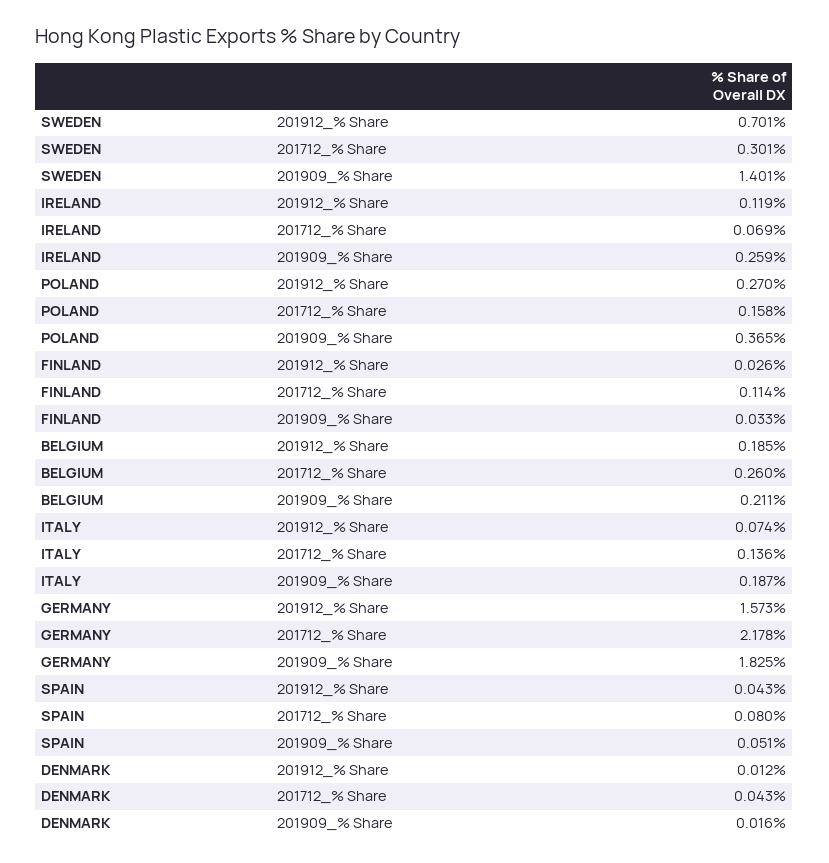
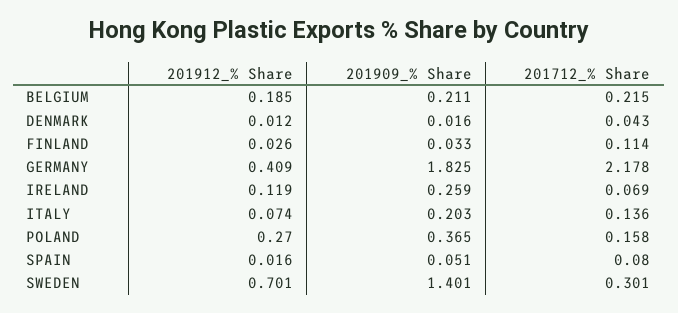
  {
    "SWEDEN": {
      "201912_% Share": 0.701,
      "201712_% Share": 0.301,
      "201909_% Share": 1.401
    },
    "IRELAND": {
      "201912_% Share": 0.119,
      "201712_% Share": 0.069,
      "201909_% Share": 0.259
    },
    "POLAND": {
      "201912_% Share": 0.27,
      "201712_% Share": 0.158,
      "201909_% Share": 0.365
    },
    "FINLAND": {
      "201912_% Share": 0.026,
      "201712_% Share": 0.114,
      "201909_% Share": 0.033
    },
    "BELGIUM": {
      "201912_% Share": 0.185,
-     "201712_% Share": 0.26,
+     "201712_% Share": 0.215,
      "201909_% Share": 0.211
    },
    "ITALY": {
      "201912_% Share": 0.074,
      "201712_% Share": 0.136,
-     "201909_% Share": 0.187
+     "201909_% Share": 0.203
    },
    "GERMANY": {
-     "201912_% Share": 1.573,
+     "201912_% Share": 0.409,
      "201712_% Share": 2.178,
      "201909_% Share": 1.825
    },
    "SPAIN": {
-     "201912_% Share": 0.043,
+     "201912_% Share": 0.016,
      "201712_% Share": 0.08,
      "201909_% Share": 0.051
    },
    "DENMARK": {
      "201912_% Share": 0.012,
      "201712_% Share": 0.043,
      "201909_% Share": 0.016
    }
  }

